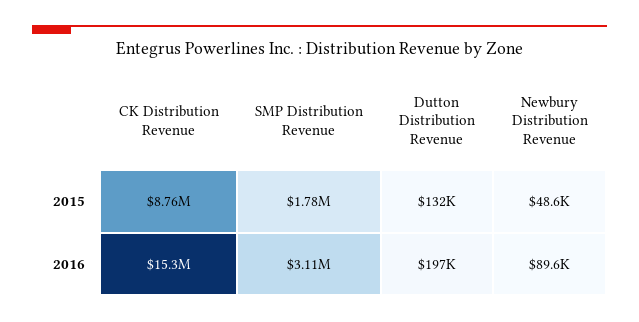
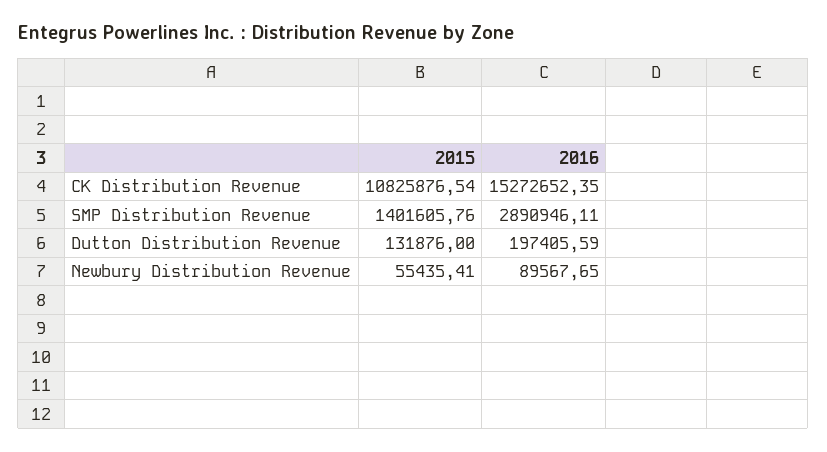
  {
    "CK Distribution Revenue": {
-     "2015": 8760000,
+     "2015": 10825876.54,
      "2016": 15272652.35
    },
    "SMP Distribution Revenue": {
-     "2015": 1780000,
+     "2015": 1401605.76,
-     "2016": 3110000
+     "2016": 2890946.11
    },
    "Dutton Distribution Revenue": {
      "2015": 131876,
      "2016": 197405.59
    },
    "Newbury Distribution Revenue": {
-     "2015": 48600,
+     "2015": 55435.41,
      "2016": 89567.65
    }
  }

